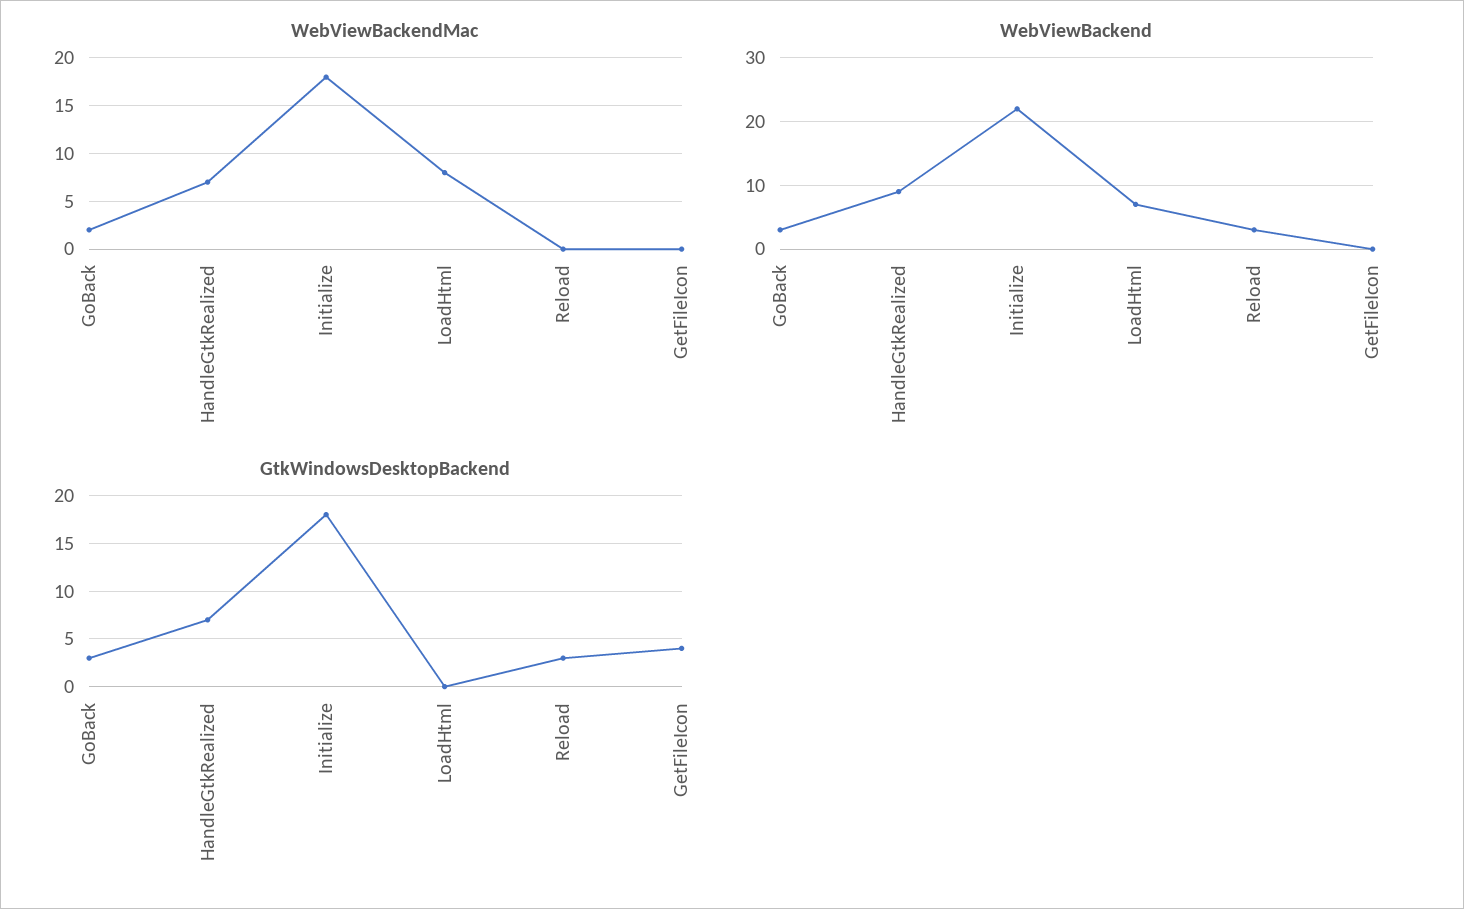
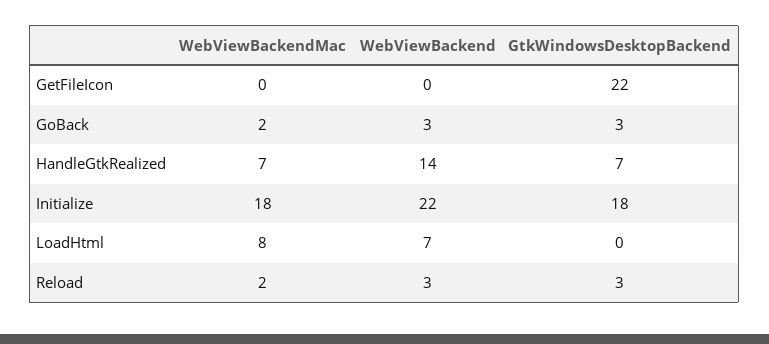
  {
    "WebViewBackendMac": {
      "GoBack": 2,
      "HandleGtkRealized": 7,
      "Initialize": 18,
      "LoadHtml": 8,
-     "Reload": 0,
+     "Reload": 2,
      "GetFileIcon": 0
    },
    "WebViewBackend": {
      "GoBack": 3,
-     "HandleGtkRealized": 9,
+     "HandleGtkRealized": 14,
      "Initialize": 22,
      "LoadHtml": 7,
      "Reload": 3,
      "GetFileIcon": 0
    },
    "GtkWindowsDesktopBackend": {
      "GoBack": 3,
      "HandleGtkRealized": 7,
      "Initialize": 18,
      "LoadHtml": 0,
      "Reload": 3,
-     "GetFileIcon": 4
+     "GetFileIcon": 22
    }
  }

